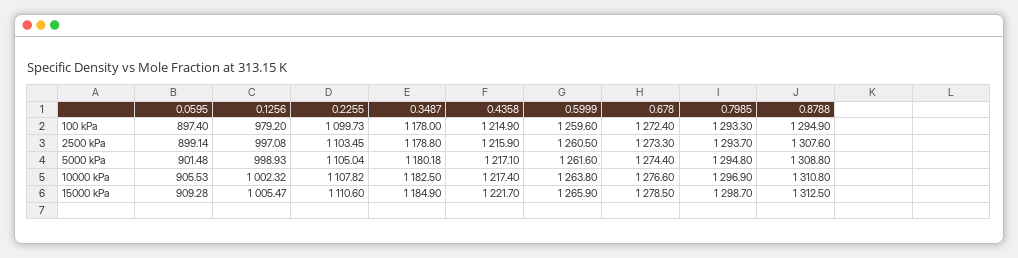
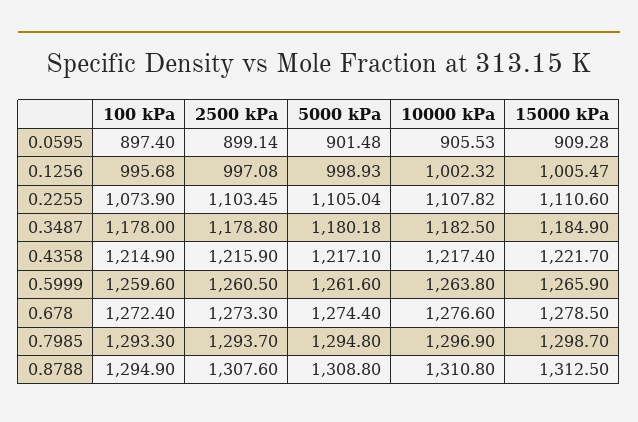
  {
    "0.0595": {
      "100 kPa": 897.4,
      "2500 kPa": 899.14,
      "5000 kPa": 901.48,
      "10000 kPa": 905.53,
      "15000 kPa": 909.28
    },
    "0.1256": {
-     "100 kPa": 979.2,
+     "100 kPa": 995.68,
      "2500 kPa": 997.08,
      "5000 kPa": 998.93,
      "10000 kPa": 1002.32,
      "15000 kPa": 1005.47
    },
    "0.2255": {
-     "100 kPa": 1099.73,
+     "100 kPa": 1073.9,
      "2500 kPa": 1103.45,
      "5000 kPa": 1105.04,
      "10000 kPa": 1107.82,
      "15000 kPa": 1110.6
    },
    "0.3487": {
      "100 kPa": 1178,
      "2500 kPa": 1178.8,
      "5000 kPa": 1180.18,
      "10000 kPa": 1182.5,
      "15000 kPa": 1184.9
    },
    "0.4358": {
      "100 kPa": 1214.9,
      "2500 kPa": 1215.9,
      "5000 kPa": 1217.1,
      "10000 kPa": 1217.4,
      "15000 kPa": 1221.7
    },
    "0.5999": {
      "100 kPa": 1259.6,
      "2500 kPa": 1260.5,
      "5000 kPa": 1261.6,
      "10000 kPa": 1263.8,
      "15000 kPa": 1265.9
    },
    "0.678": {
      "100 kPa": 1272.4,
      "2500 kPa": 1273.3,
      "5000 kPa": 1274.4,
      "10000 kPa": 1276.6,
      "15000 kPa": 1278.5
    },
    "0.7985": {
      "100 kPa": 1293.3,
      "2500 kPa": 1293.7,
      "5000 kPa": 1294.8,
      "10000 kPa": 1296.9,
      "15000 kPa": 1298.7
    },
    "0.8788": {
      "100 kPa": 1294.9,
      "2500 kPa": 1307.6,
      "5000 kPa": 1308.8,
      "10000 kPa": 1310.8,
      "15000 kPa": 1312.5
    }
  }

